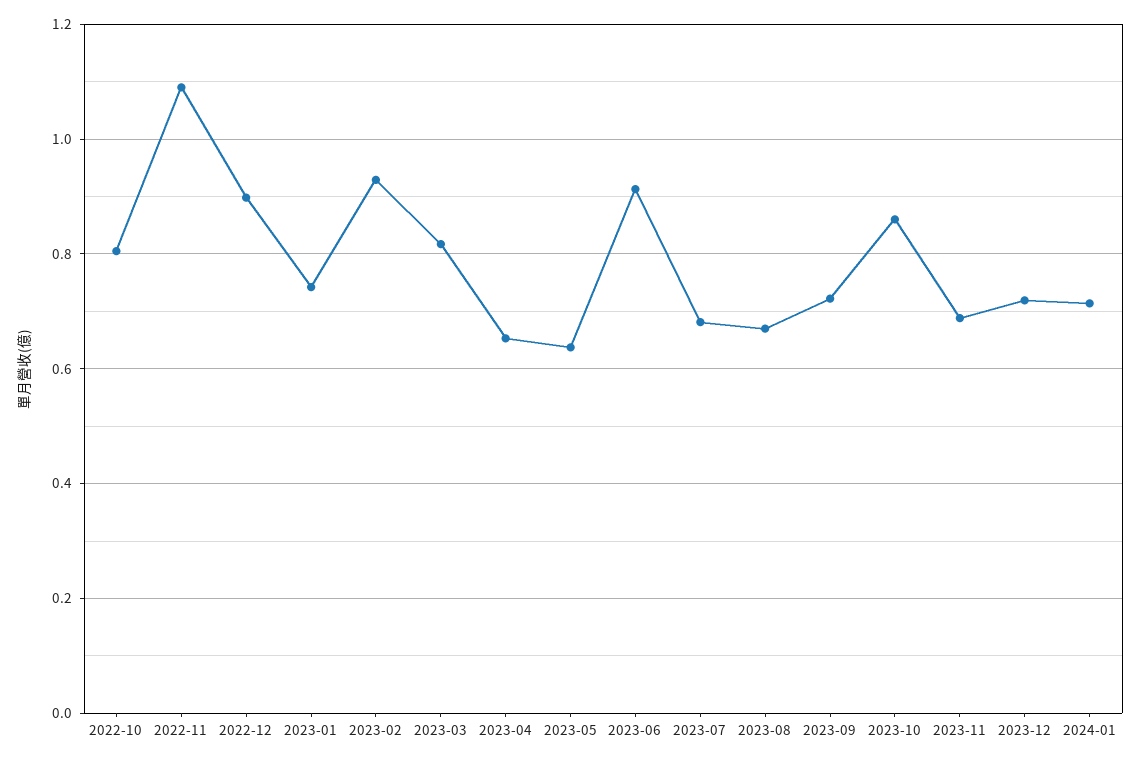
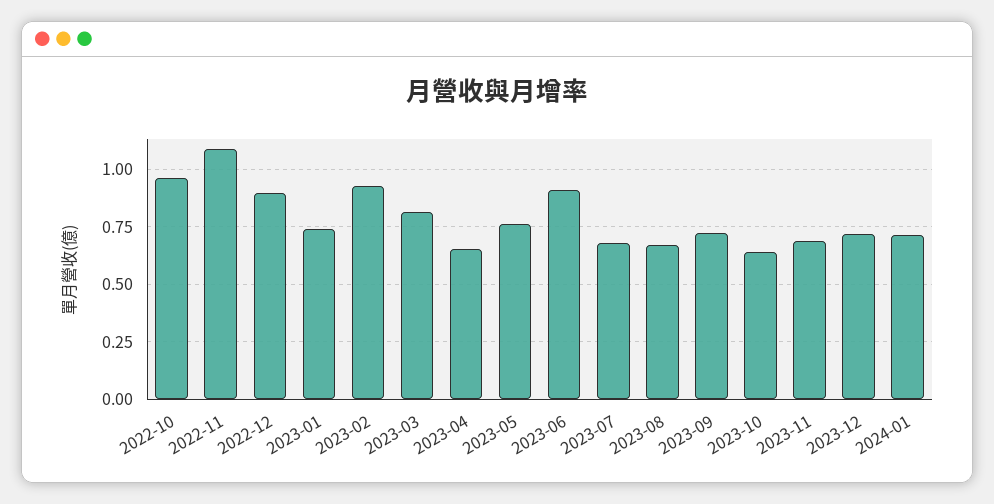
  {
-   "2022-10": 0.8,
+   "2022-10": 0.95,
    "2022-11": 1.1,
    "2022-12": 0.9,
    "2023-01": 0.74,
    "2023-02": 0.92,
    "2023-03": 0.82,
    "2023-04": 0.66,
-   "2023-05": 0.64,
+   "2023-05": 0.75,
    "2023-06": 0.92,
    "2023-07": 0.68,
    "2023-08": 0.68,
    "2023-09": 0.72,
-   "2023-10": 0.86,
+   "2023-10": 0.65,
    "2023-11": 0.68,
    "2023-12": 0.72,
    "2024-01": 0.72
  }

